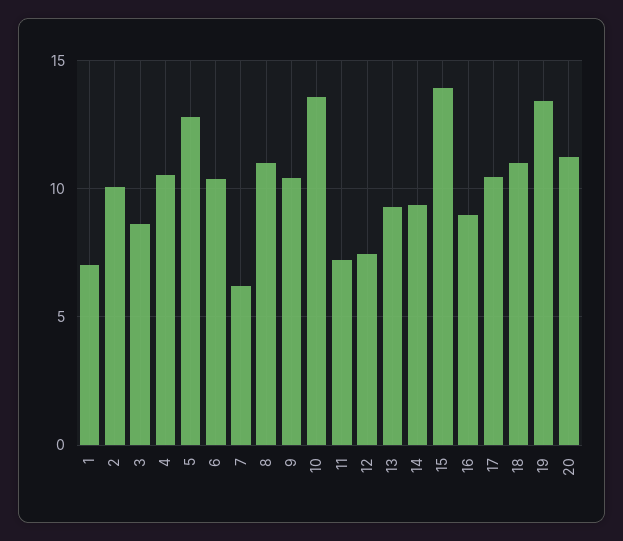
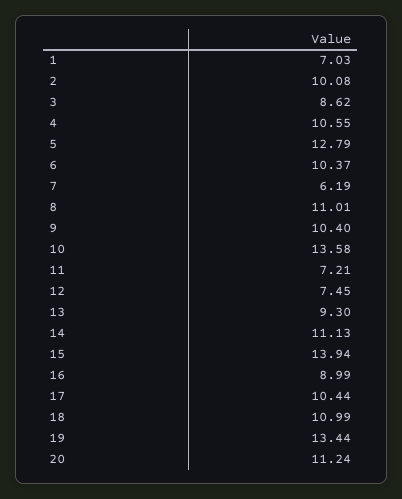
  {
    "1": 7.03,
    "2": 10.08,
    "3": 8.62,
    "4": 10.55,
    "5": 12.79,
    "6": 10.37,
    "7": 6.19,
    "8": 11.01,
    "9": 10.4,
    "10": 13.58,
    "11": 7.21,
    "12": 7.45,
    "13": 9.3,
-   "14": 9.5,
+   "14": 11.13,
    "15": 13.94,
    "16": 8.99,
    "17": 10.44,
    "18": 10.99,
    "19": 13.44,
    "20": 11.24
  }

